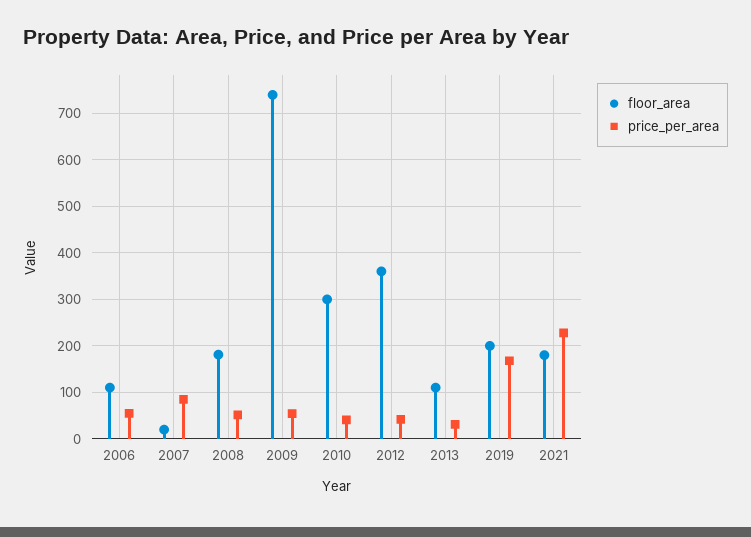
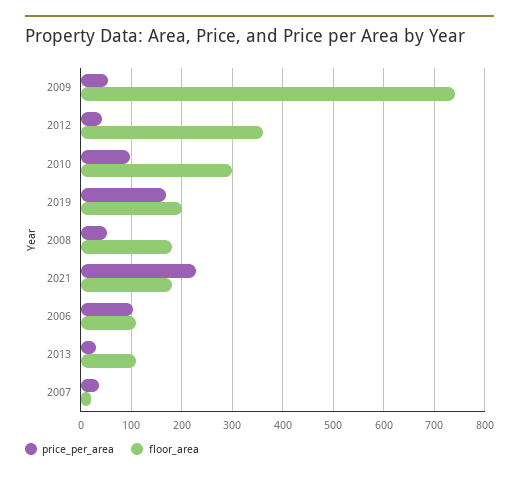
  {
    "floor_area": {
      "2006": 120,
      "2007": 20,
      "2008": 180,
      "2009": 740,
      "2010": 300,
      "2012": 360,
      "2013": 120,
      "2019": 200,
      "2021": 180
    },
    "price_per_area": {
-     "2006": 60,
+     "2006": 100,
-     "2007": 80,
+     "2007": 40,
      "2008": 60,
      "2009": 60,
-     "2010": 40,
+     "2010": 100,
      "2012": 40,
      "2013": 40,
      "2019": 160,
      "2021": 220
    }
  }

